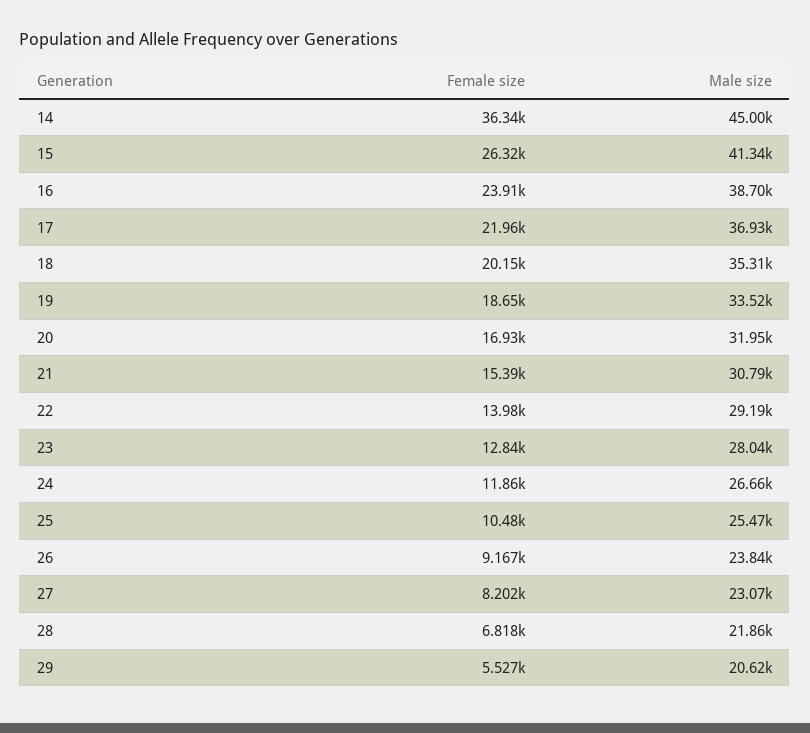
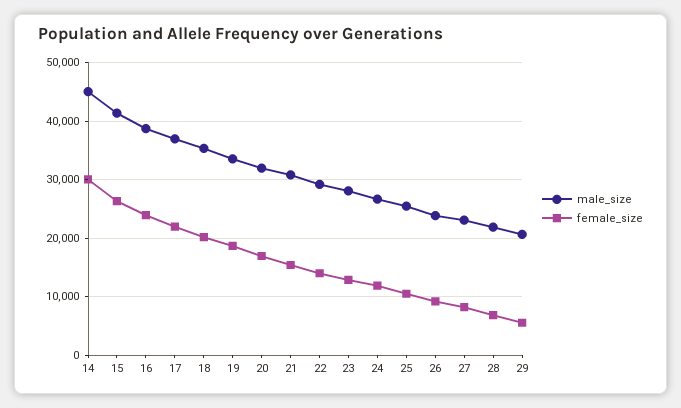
  {
    "Female size": {
-     "14": 36340,
+     "14": 30000,
      "15": 26320,
      "16": 23910,
      "17": 21960,
      "18": 20150,
      "19": 18650,
      "20": 16930,
      "21": 15390,
      "22": 13980,
      "23": 12840,
      "24": 11860,
      "25": 10480,
      "26": 9167,
      "27": 8202,
      "28": 6818,
      "29": 5527
    },
    "Male size": {
      "14": 45000,
      "15": 41340,
      "16": 38700,
      "17": 36930,
      "18": 35310,
      "19": 33520,
      "20": 31950,
      "21": 30790,
      "22": 29190,
      "23": 28040,
      "24": 26660,
      "25": 25470,
      "26": 23840,
      "27": 23070,
      "28": 21860,
      "29": 20620
    }
  }

